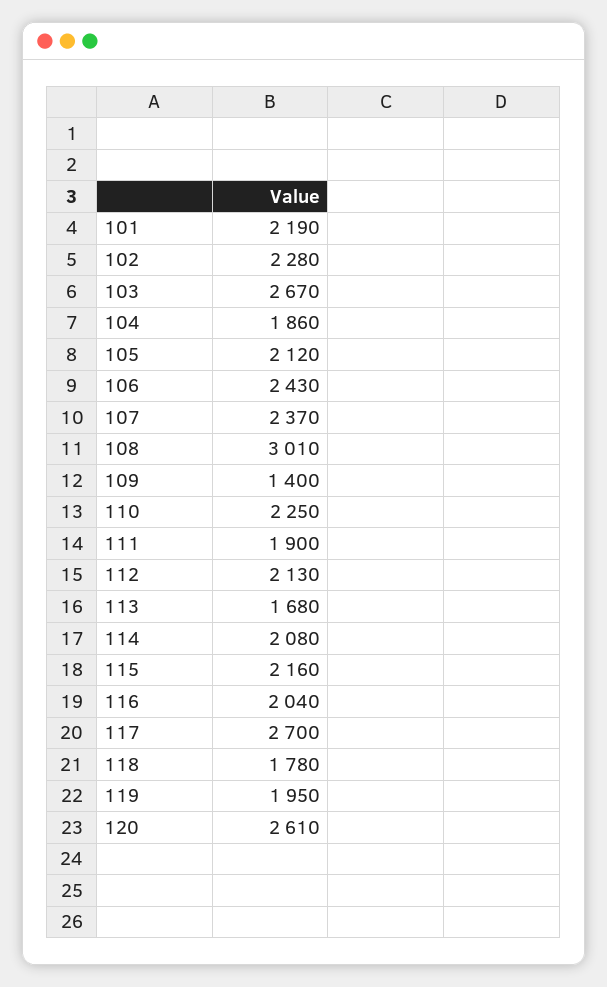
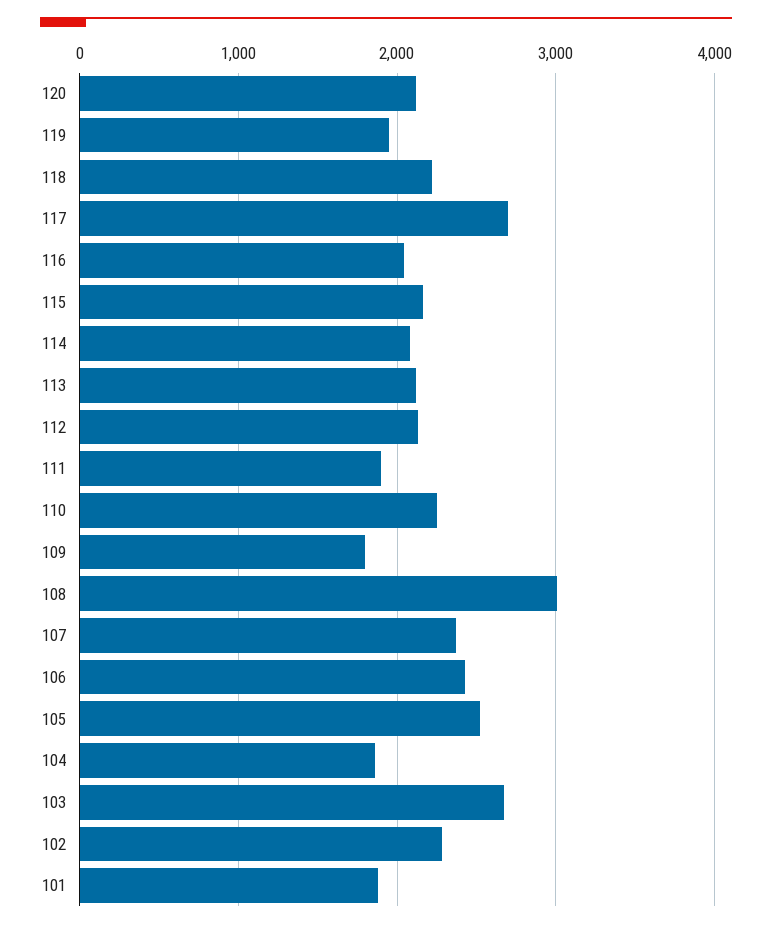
  {
-   "101": 2190,
+   "101": 1900,
    "102": 2280,
    "103": 2670,
    "104": 1860,
-   "105": 2120,
+   "105": 2500,
    "106": 2430,
    "107": 2370,
    "108": 3010,
-   "109": 1400,
+   "109": 1800,
    "110": 2250,
    "111": 1900,
    "112": 2130,
-   "113": 1680,
+   "113": 2100,
    "114": 2080,
    "115": 2160,
    "116": 2040,
    "117": 2700,
-   "118": 1780,
+   "118": 2200,
    "119": 1950,
-   "120": 2610
+   "120": 2100
  }

